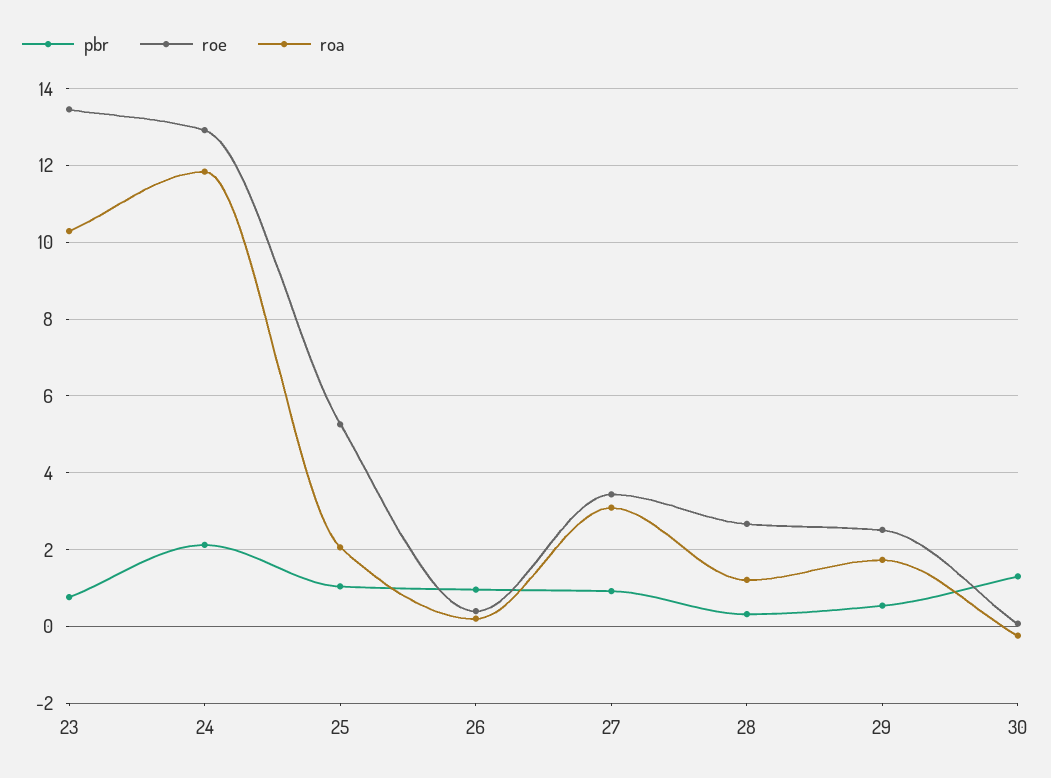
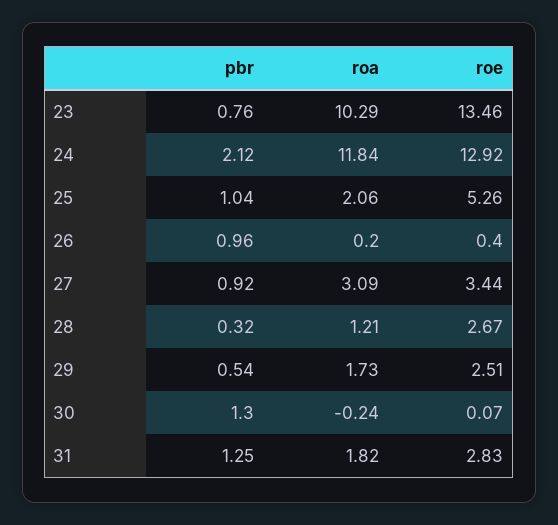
  {
    "pbr": {
      "23": 0.76,
      "24": 2.12,
      "25": 1.04,
      "26": 0.96,
      "27": 0.92,
      "28": 0.32,
      "29": 0.54,
-     "30": 1.3
+     "30": 1.3,
+     "31": 1.25
    },
    "roe": {
      "23": 13.46,
      "24": 12.92,
      "25": 5.26,
      "26": 0.4,
      "27": 3.44,
      "28": 2.67,
      "29": 2.51,
-     "30": 0.07
+     "30": 0.07,
+     "31": 2.83
    },
    "roa": {
      "23": 10.29,
      "24": 11.84,
      "25": 2.06,
      "26": 0.2,
      "27": 3.09,
      "28": 1.21,
      "29": 1.73,
-     "30": -0.24
+     "30": -0.24,
+     "31": 1.82
    }
  }

